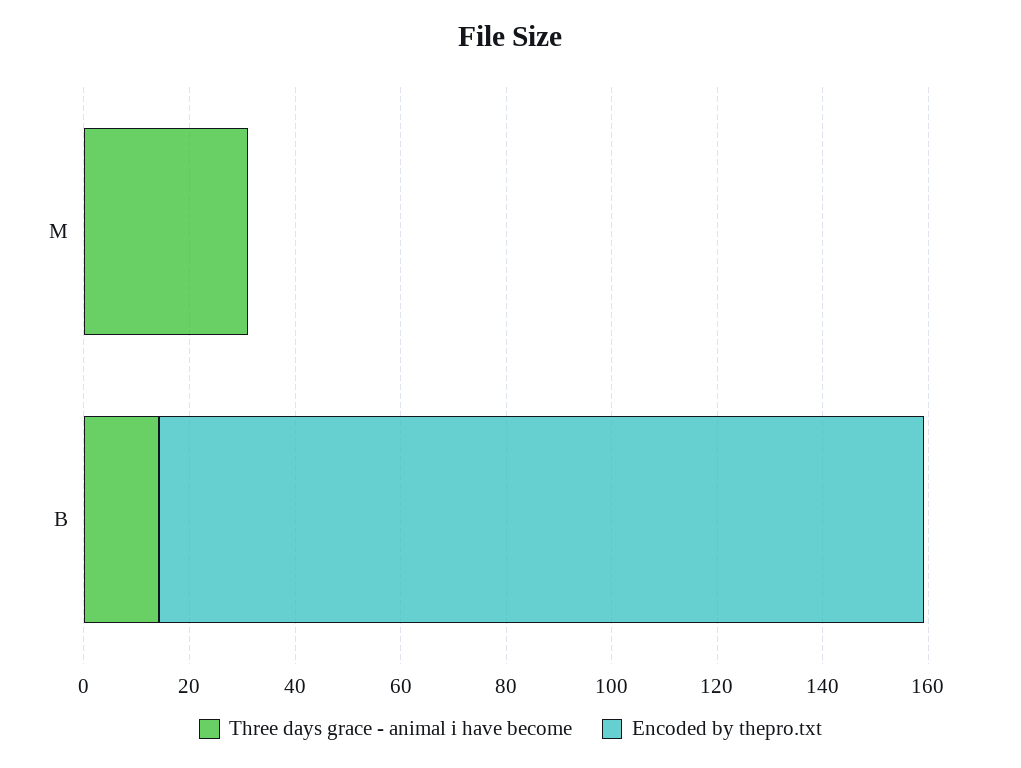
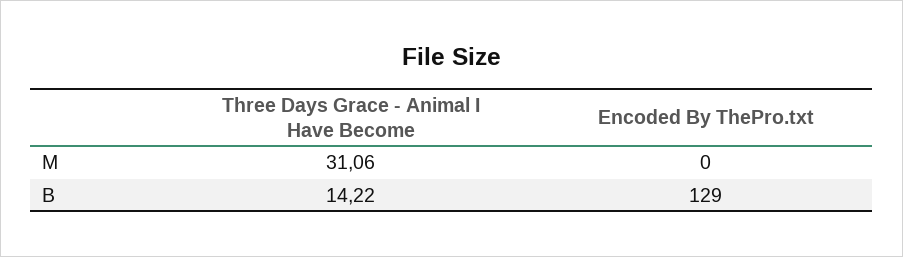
  {
    "Three days grace - animal i have become": {
      "M": 31.06,
      "B": 14.22
    },
    "Encoded by thepro.txt": {
      "M": 0,
-     "B": 145
+     "B": 129
    }
  }

